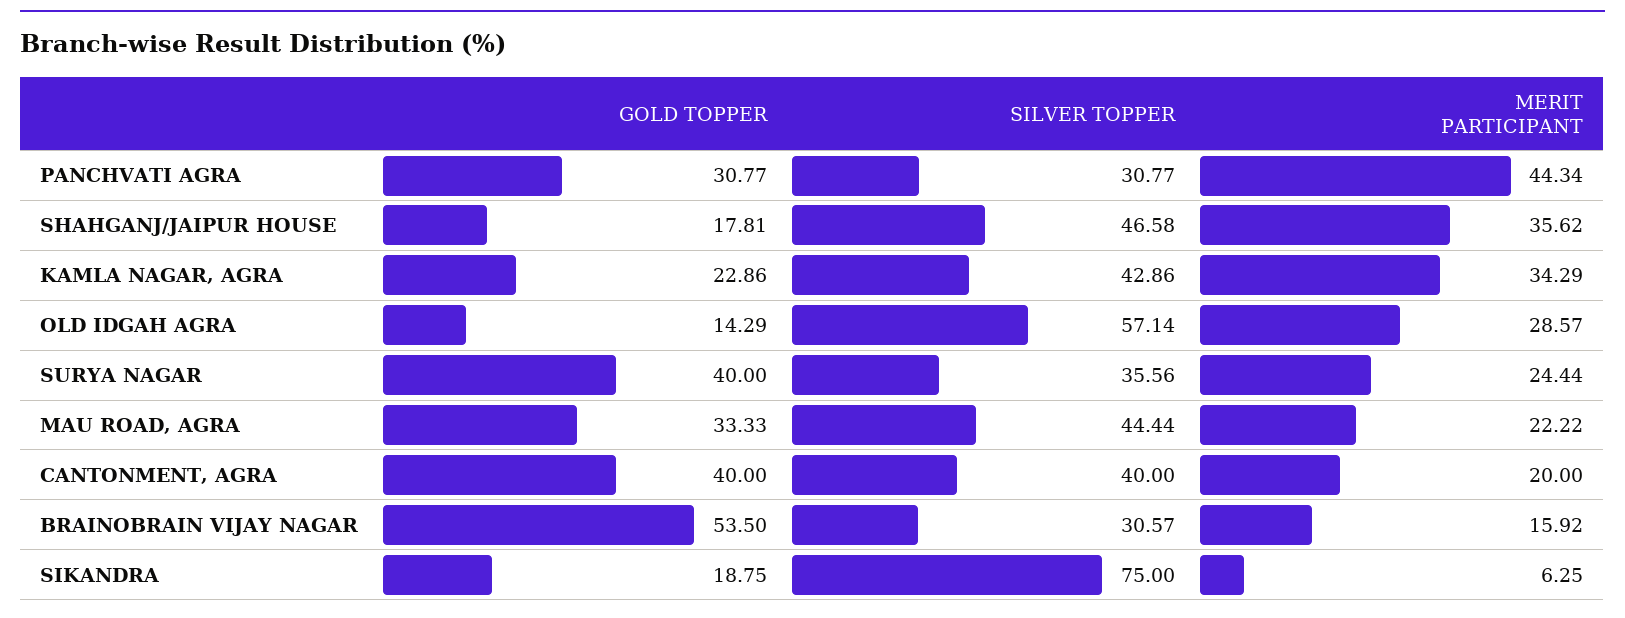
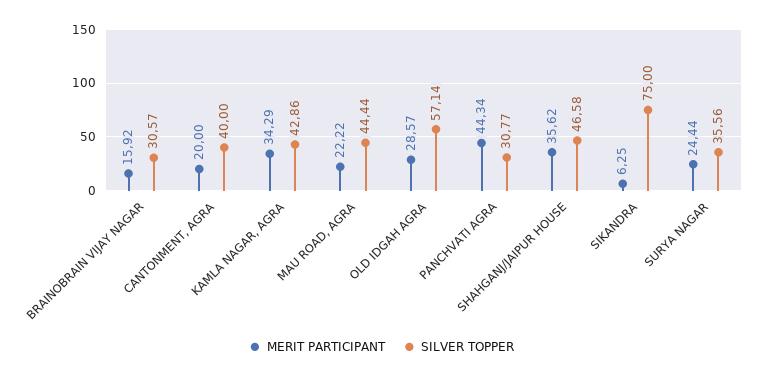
  {
-   "GOLD TOPPER": {
-     "PANCHVATI AGRA": 30.77,
-     "SHAHGANJ/JAIPUR HOUSE": 17.81,
-     "KAMLA NAGAR, AGRA": 22.86,
-     "OLD IDGAH AGRA": 14.29,
-     "SURYA NAGAR": 40,
-     "MAU ROAD, AGRA": 33.33,
-     "CANTONMENT, AGRA": 40,
-     "BRAINOBRAIN VIJAY NAGAR": 53.5,
-     "SIKANDRA": 18.75
-   },
    "SILVER TOPPER": {
      "PANCHVATI AGRA": 30.77,
      "SHAHGANJ/JAIPUR HOUSE": 46.58,
      "KAMLA NAGAR, AGRA": 42.86,
      "OLD IDGAH AGRA": 57.14,
      "SURYA NAGAR": 35.56,
      "MAU ROAD, AGRA": 44.44,
      "CANTONMENT, AGRA": 40,
      "BRAINOBRAIN VIJAY NAGAR": 30.57,
      "SIKANDRA": 75
    },
    "MERIT PARTICIPANT": {
      "PANCHVATI AGRA": 44.34,
      "SHAHGANJ/JAIPUR HOUSE": 35.62,
      "KAMLA NAGAR, AGRA": 34.29,
      "OLD IDGAH AGRA": 28.57,
      "SURYA NAGAR": 24.44,
      "MAU ROAD, AGRA": 22.22,
      "CANTONMENT, AGRA": 20,
      "BRAINOBRAIN VIJAY NAGAR": 15.92,
      "SIKANDRA": 6.25
    }
  }

